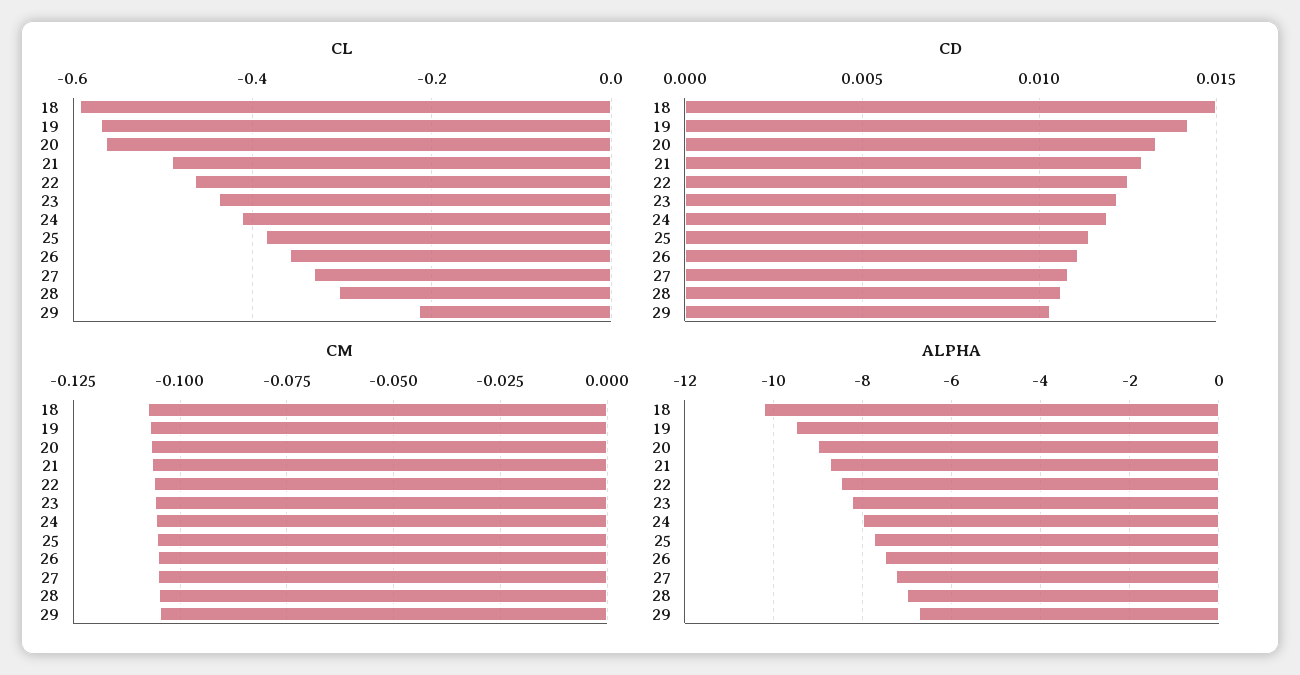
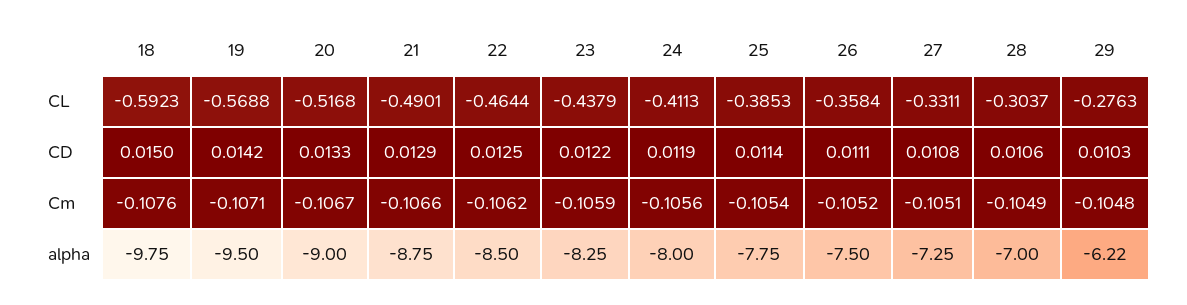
  {
    "CL": {
      "18": -0.5923,
      "19": -0.5688,
-     "20": -0.56,
+     "20": -0.5168,
      "21": -0.4901,
      "22": -0.4644,
      "23": -0.4379,
      "24": -0.4113,
      "25": -0.3853,
      "26": -0.3584,
      "27": -0.3311,
      "28": -0.3037,
-     "29": -0.22
+     "29": -0.2763
    },
    "CD": {
      "18": 0.015,
      "19": 0.0142,
      "20": 0.0133,
      "21": 0.0129,
      "22": 0.0125,
      "23": 0.0122,
      "24": 0.0119,
      "25": 0.0114,
      "26": 0.0111,
      "27": 0.0108,
      "28": 0.0106,
      "29": 0.0103
    },
    "CM": {
      "18": -0.1076,
      "19": -0.1071,
      "20": -0.1067,
      "21": -0.1066,
      "22": -0.1062,
      "23": -0.1059,
      "24": -0.1056,
      "25": -0.1054,
      "26": -0.1052,
      "27": -0.1051,
      "28": -0.1049,
      "29": -0.1048
    },
    "ALPHA": {
-     "18": -10.2,
+     "18": -9.75,
      "19": -9.5,
      "20": -9,
      "21": -8.75,
      "22": -8.5,
      "23": -8.25,
      "24": -8,
      "25": -7.75,
      "26": -7.5,
      "27": -7.25,
      "28": -7,
-     "29": -6.8
+     "29": -6.22
    }
  }

